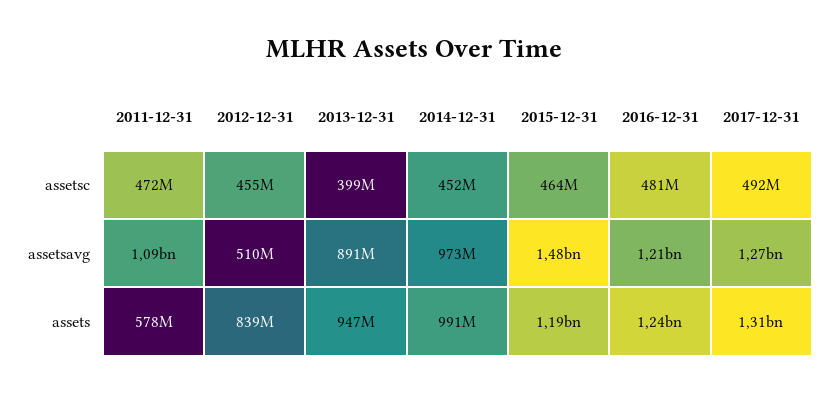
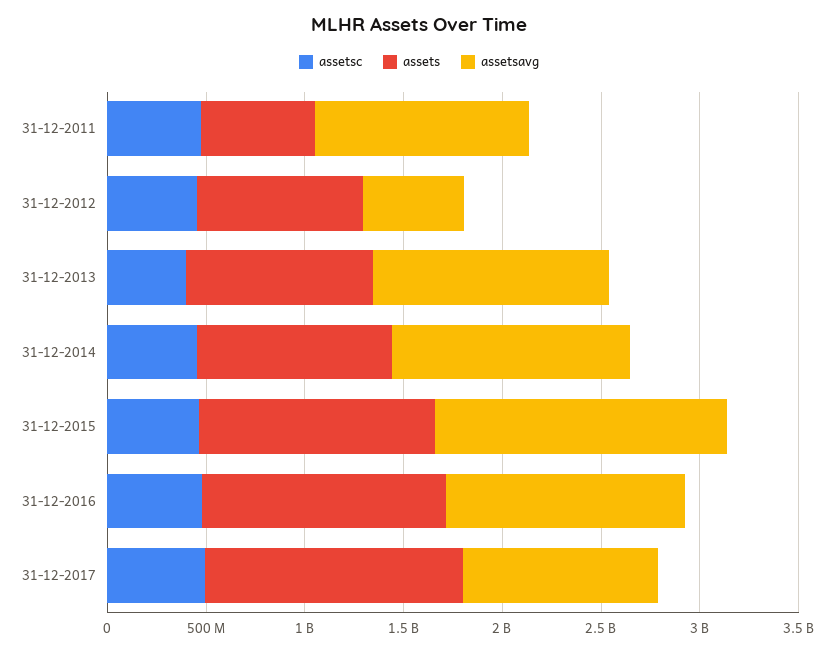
  {
    "assetsc": {
      "2011-12-31": 472000000,
      "2012-12-31": 455000000,
      "2013-12-31": 399000000,
      "2014-12-31": 452000000,
      "2015-12-31": 464000000,
      "2016-12-31": 481000000,
      "2017-12-31": 492000000
    },
    "assetsavg": {
      "2011-12-31": 1090000000,
      "2012-12-31": 510000000,
-     "2013-12-31": 891000000,
+     "2013-12-31": 1200000000,
-     "2014-12-31": 973000000,
+     "2014-12-31": 1200000000,
      "2015-12-31": 1480000000,
      "2016-12-31": 1210000000,
-     "2017-12-31": 1270000000
+     "2017-12-31": 1000000000
    },
    "assets": {
      "2011-12-31": 578000000,
      "2012-12-31": 839000000,
      "2013-12-31": 947000000,
      "2014-12-31": 991000000,
      "2015-12-31": 1190000000,
      "2016-12-31": 1240000000,
      "2017-12-31": 1310000000
    }
  }

